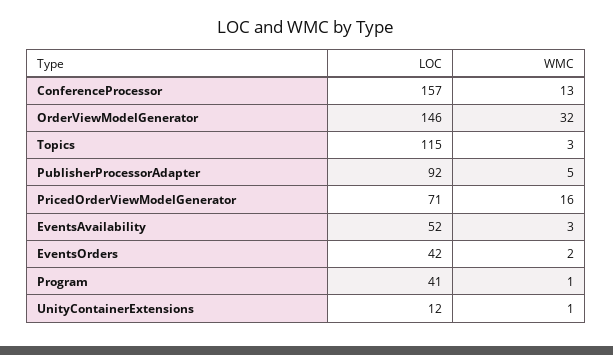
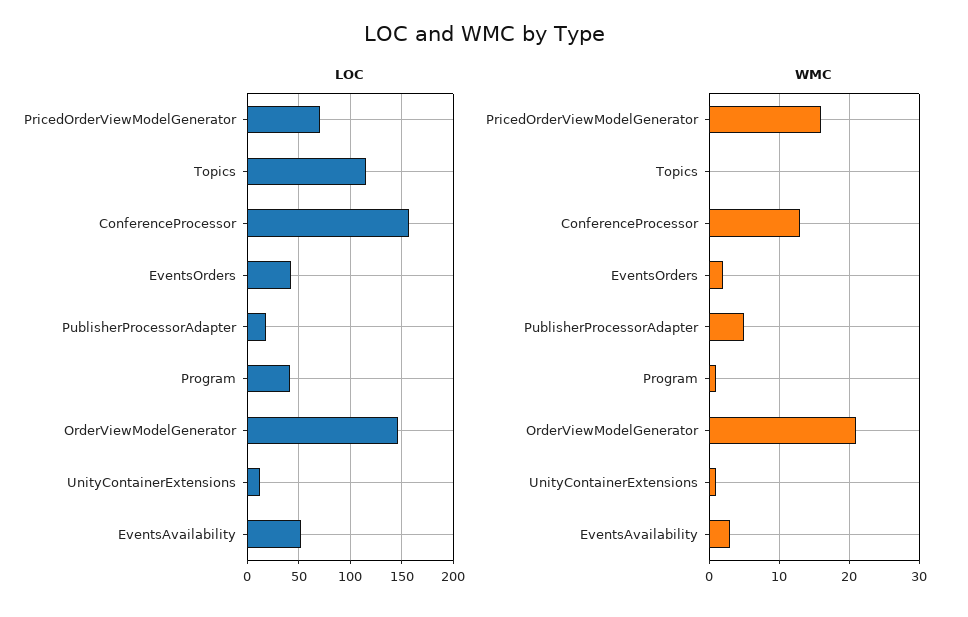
  {
    "LOC": {
      "ConferenceProcessor": 157,
      "OrderViewModelGenerator": 146,
      "Topics": 115,
-     "PublisherProcessorAdapter": 92,
+     "PublisherProcessorAdapter": 20,
      "PricedOrderViewModelGenerator": 71,
      "EventsAvailability": 52,
      "EventsOrders": 42,
      "Program": 41,
      "UnityContainerExtensions": 12
    },
    "WMC": {
      "ConferenceProcessor": 13,
-     "OrderViewModelGenerator": 32,
+     "OrderViewModelGenerator": 21,
-     "Topics": 3,
+     "Topics": 0,
      "PublisherProcessorAdapter": 5,
      "PricedOrderViewModelGenerator": 16,
      "EventsAvailability": 3,
      "EventsOrders": 2,
      "Program": 1,
      "UnityContainerExtensions": 1
    }
  }

